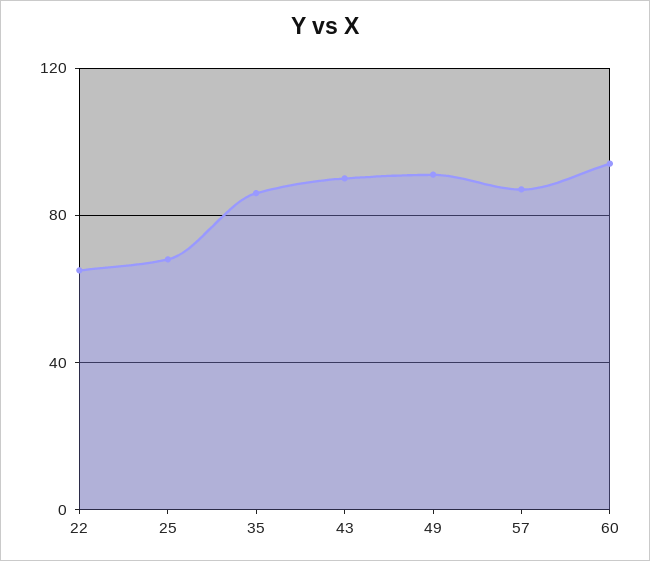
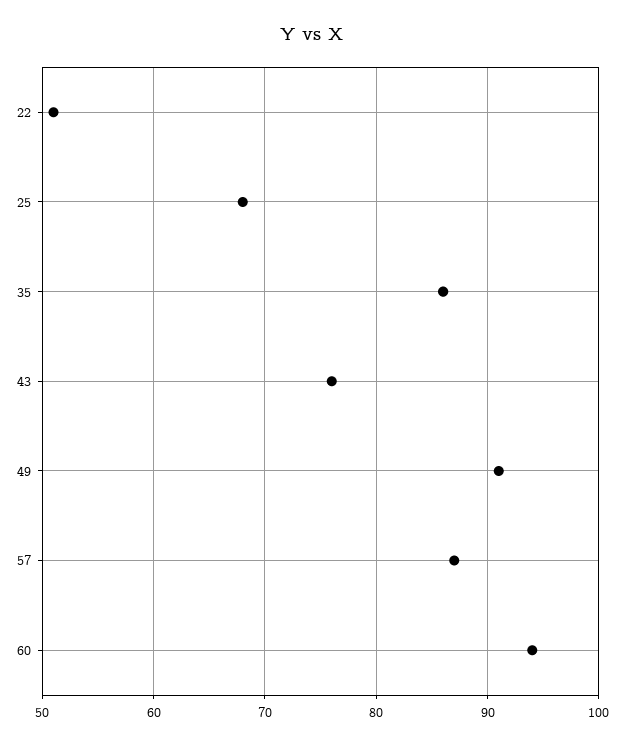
  {
-   "22": 65,
+   "22": 51,
    "25": 68,
    "35": 86,
-   "43": 90,
+   "43": 76,
    "49": 91,
    "57": 87,
    "60": 94
  }

